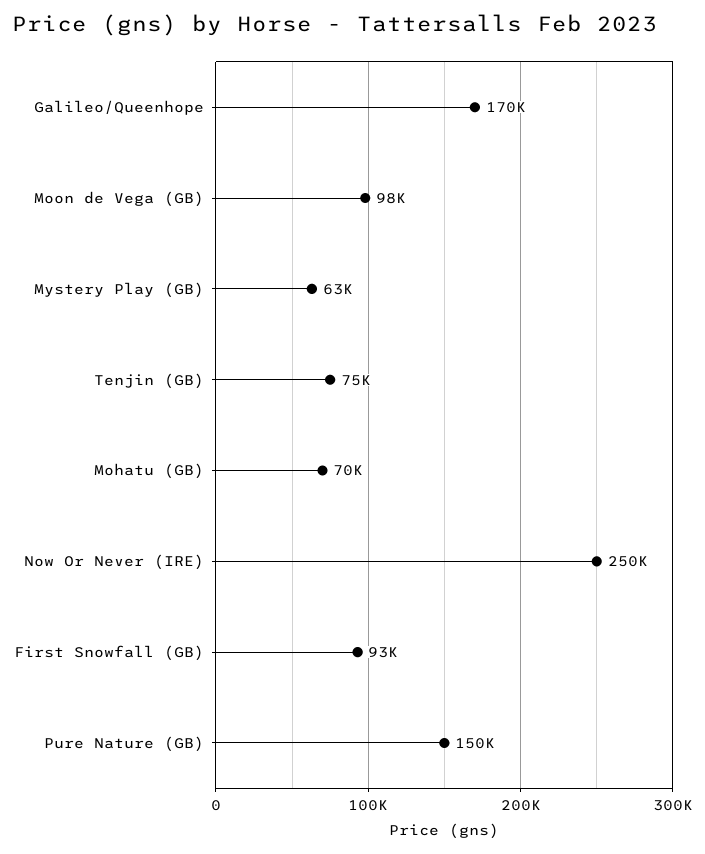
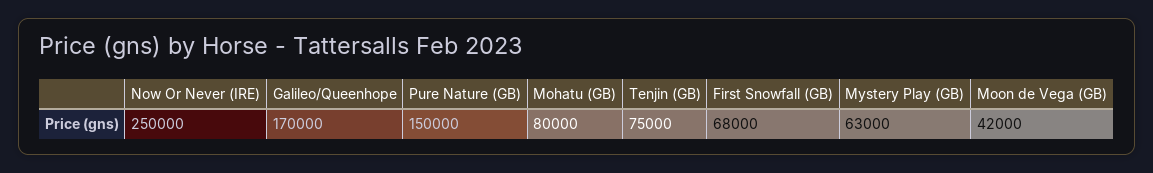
  {
    "Galileo/Queenhope": 170000,
-   "Moon de Vega (GB)": 98000,
+   "Moon de Vega (GB)": 42000,
    "Mystery Play (GB)": 63000,
    "Tenjin (GB)": 75000,
-   "Mohatu (GB)": 70000,
+   "Mohatu (GB)": 80000,
    "Now Or Never (IRE)": 250000,
-   "First Snowfall (GB)": 93000,
+   "First Snowfall (GB)": 68000,
    "Pure Nature (GB)": 150000
  }

